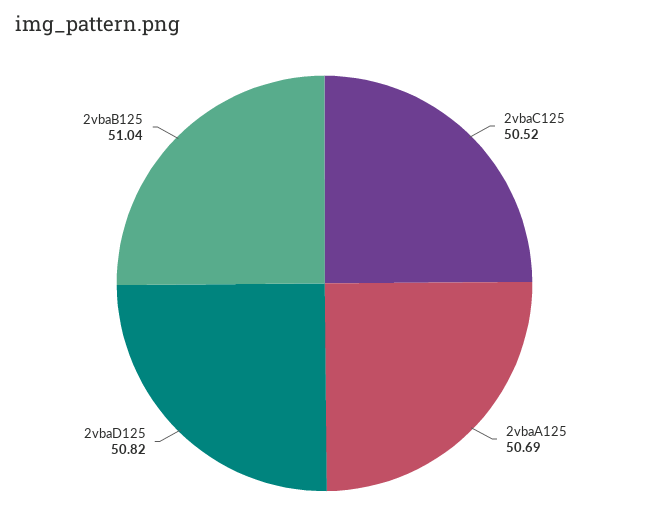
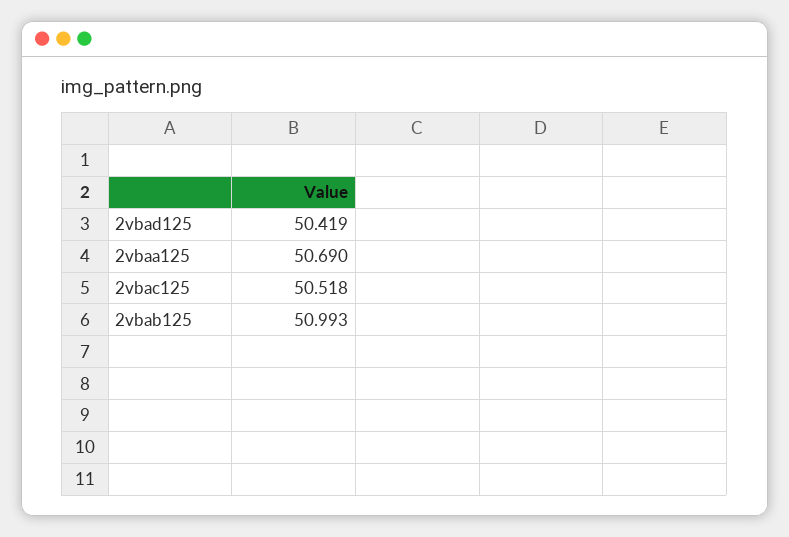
  {
    "2vbaC125": 50.518,
    "2vbaA125": 50.69,
-   "2vbaD125": 50.82,
+   "2vbaD125": 50.419,
-   "2vbaB125": 51.04
+   "2vbaB125": 50.993
  }

